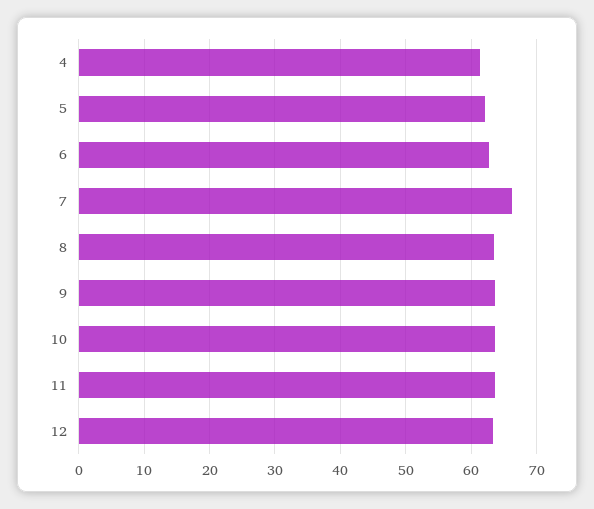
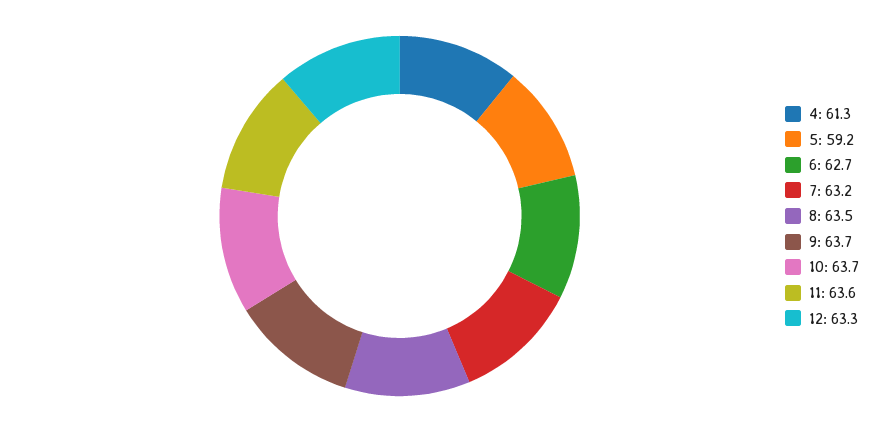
  {
    "4": 61.3,
-   "5": 62,
+   "5": 59.2,
    "6": 62.7,
-   "7": 66,
+   "7": 63.2,
    "8": 63.5,
    "9": 63.7,
    "10": 63.7,
    "11": 63.6,
    "12": 63.3
  }

